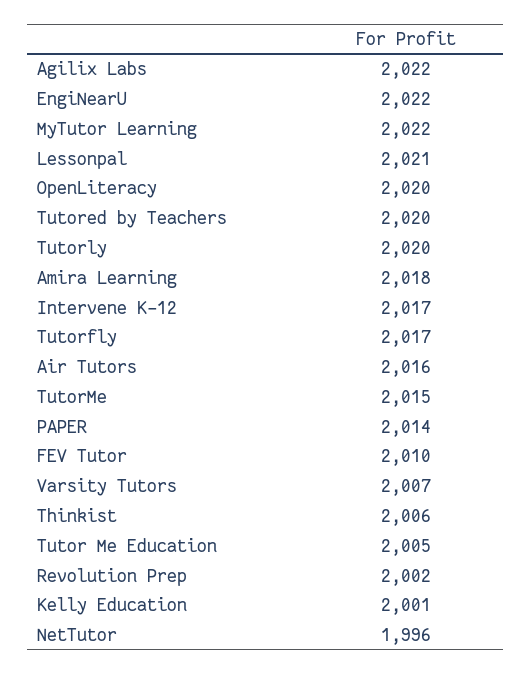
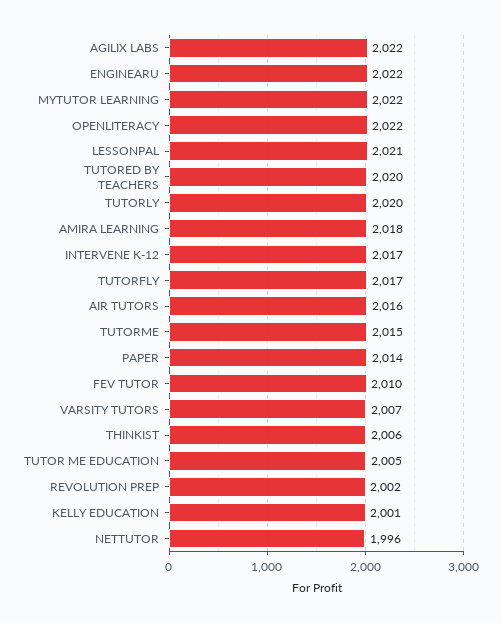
  {
    "Agilix Labs": 2022,
    "EngiNearU": 2022,
    "MyTutor Learning": 2022,
    "Lessonpal": 2021,
-   "OpenLiteracy": 2020,
+   "OpenLiteracy": 2022,
    "Tutored by Teachers": 2020,
    "Tutorly": 2020,
    "Amira Learning": 2018,
    "Intervene K-12": 2017,
    "Tutorfly": 2017,
    "Air Tutors": 2016,
    "TutorMe": 2015,
    "PAPER": 2014,
    "FEV Tutor": 2010,
    "Varsity Tutors": 2007,
    "Thinkist": 2006,
    "Tutor Me Education": 2005,
    "Revolution Prep": 2002,
    "Kelly Education": 2001,
    "NetTutor": 1996
  }

